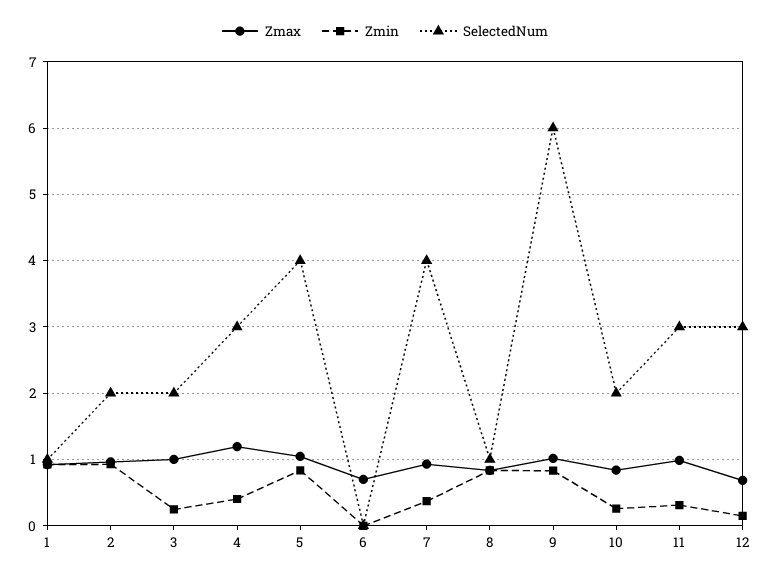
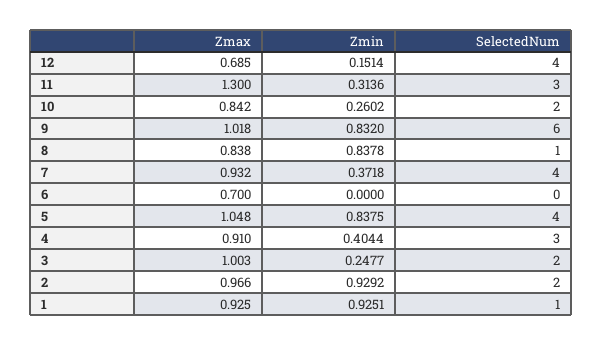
  {
    "Zmax": {
      "1": 0.925,
      "2": 0.966,
      "3": 1.003,
-     "4": 1.2,
+     "4": 0.91,
      "5": 1.048,
      "6": 0.7,
      "7": 0.932,
      "8": 0.838,
      "9": 1.018,
      "10": 0.842,
-     "11": 1,
+     "11": 1.3,
      "12": 0.685
    },
    "Zmin": {
      "1": 0.9251,
      "2": 0.9292,
      "3": 0.2477,
      "4": 0.4044,
      "5": 0.8375,
      "6": 0,
      "7": 0.3718,
      "8": 0.8378,
      "9": 0.832,
      "10": 0.2602,
      "11": 0.3136,
      "12": 0.1514
    },
    "SelectedNum": {
      "1": 1,
      "2": 2,
      "3": 2,
      "4": 3,
      "5": 4,
      "6": 0,
      "7": 4,
      "8": 1,
      "9": 6,
      "10": 2,
      "11": 3,
-     "12": 3
+     "12": 4
    }
  }

